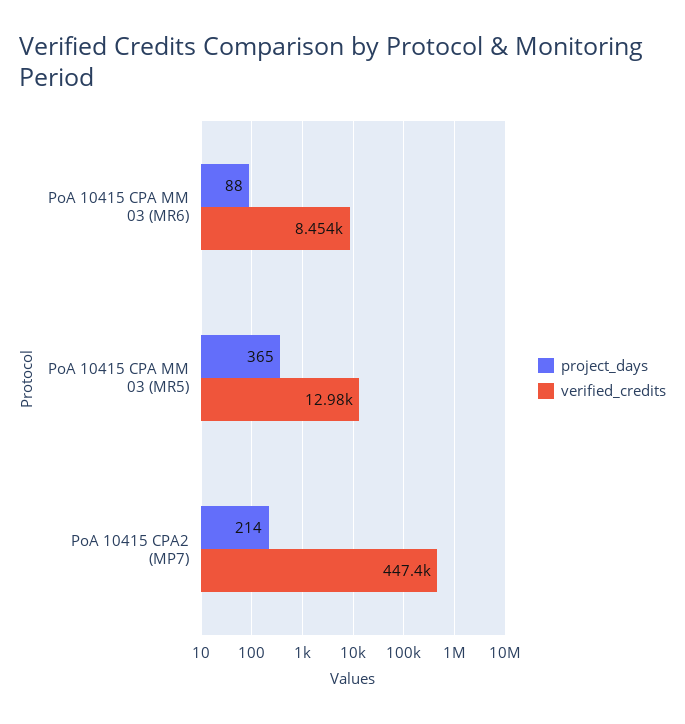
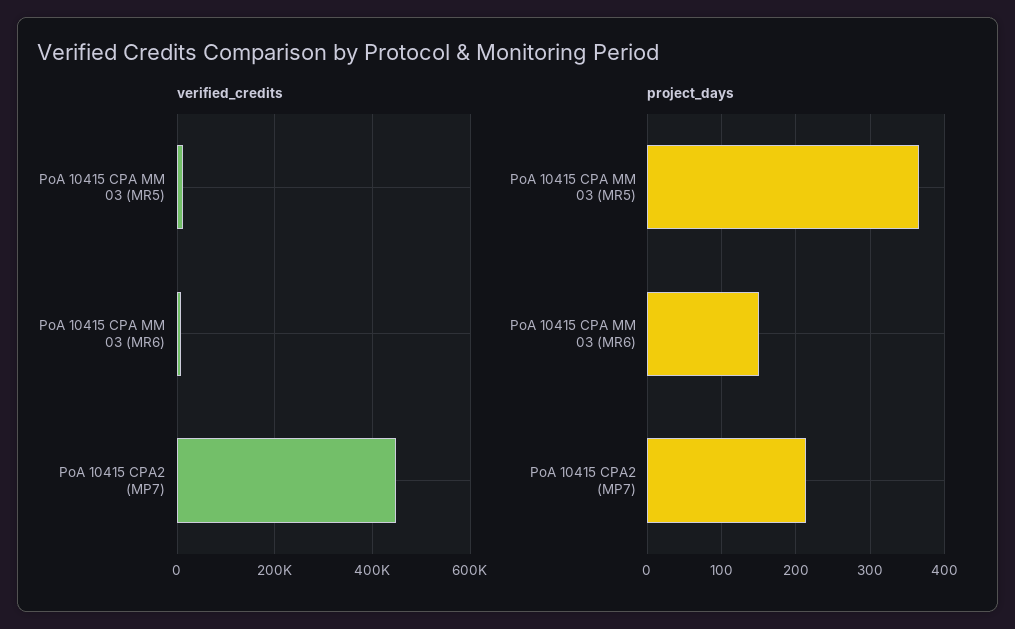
  {
    "project_days": {
-     "PoA 10415 CPA MM 03 (MR6)": 88,
+     "PoA 10415 CPA MM 03 (MR6)": 150,
      "PoA 10415 CPA MM 03 (MR5)": 365,
      "PoA 10415 CPA2 (MP7)": 214
    },
    "verified_credits": {
      "PoA 10415 CPA MM 03 (MR6)": 8454,
      "PoA 10415 CPA MM 03 (MR5)": 12980,
      "PoA 10415 CPA2 (MP7)": 447400
    }
  }

